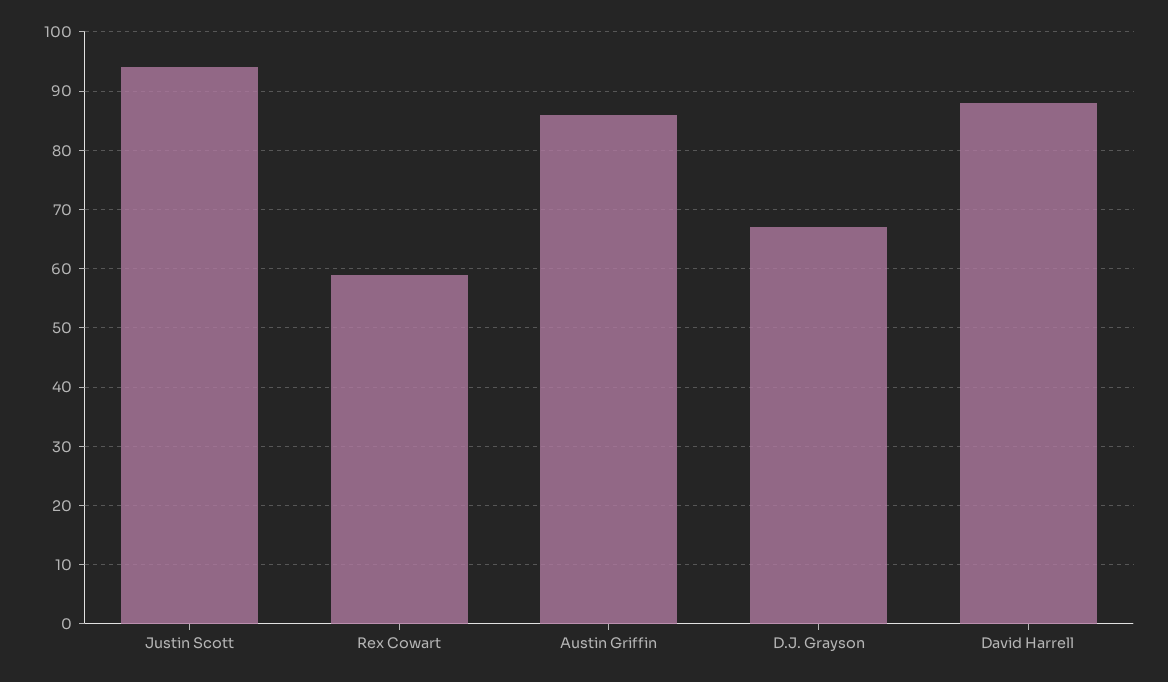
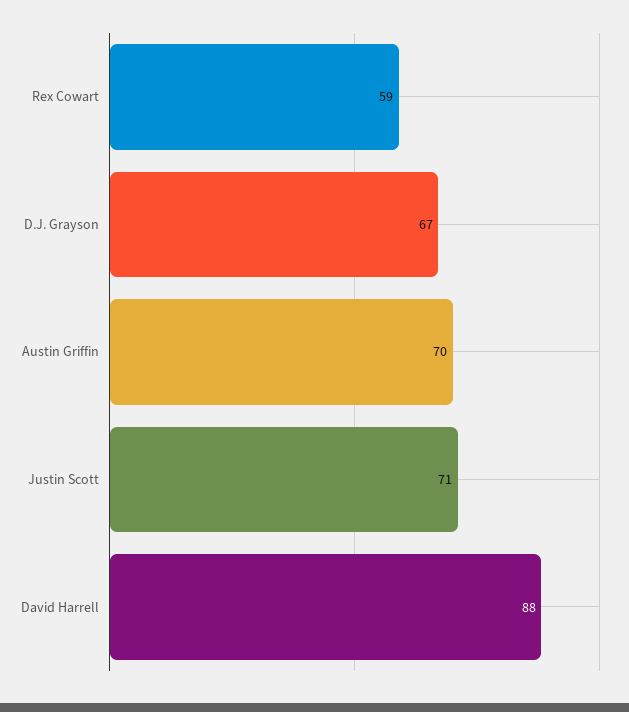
  {
-   "Justin Scott": 95,
+   "Justin Scott": 71,
    "Rex Cowart": 59,
-   "Austin Griffin": 85,
+   "Austin Griffin": 70,
    "D.J. Grayson": 67,
    "David Harrell": 88
  }

